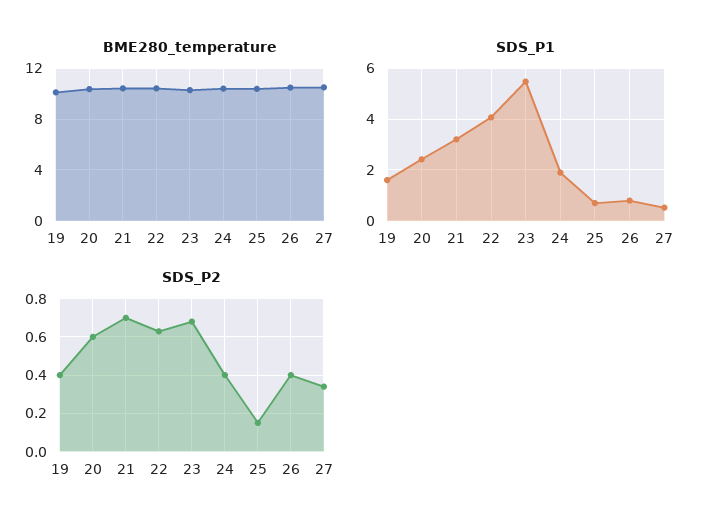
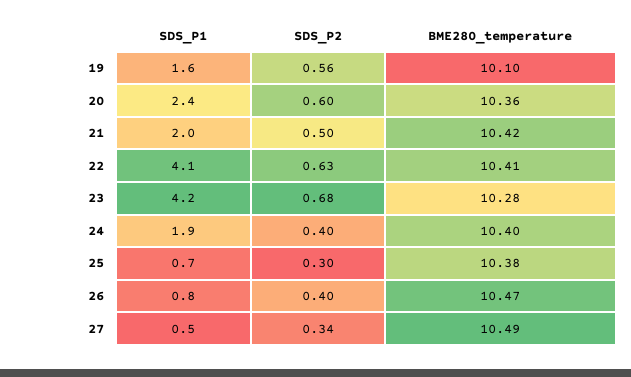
  {
    "BME280_temperature": {
      "19": 10.1,
      "20": 10.36,
      "21": 10.42,
      "22": 10.41,
      "23": 10.28,
      "24": 10.4,
      "25": 10.38,
      "26": 10.47,
      "27": 10.49
    },
    "SDS_P1": {
      "19": 1.6,
      "20": 2.4,
-     "21": 3.25,
+     "21": 2,
      "22": 4.1,
-     "23": 5.5,
+     "23": 4.2,
      "24": 1.9,
      "25": 0.7,
      "26": 0.8,
      "27": 0.5
    },
    "SDS_P2": {
-     "19": 0.4,
+     "19": 0.56,
      "20": 0.6,
-     "21": 0.7,
+     "21": 0.5,
      "22": 0.63,
      "23": 0.68,
      "24": 0.4,
-     "25": 0.15,
+     "25": 0.3,
      "26": 0.4,
      "27": 0.34
    }
  }

